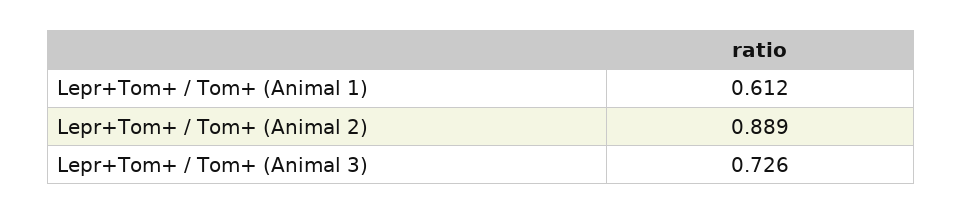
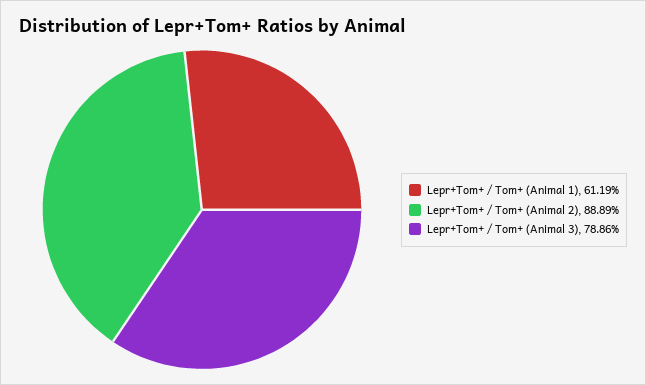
  {
    "Lepr+Tom+ / Tom+ (Animal 1)": 0.6119,
    "Lepr+Tom+ / Tom+ (Animal 2)": 0.8889,
-   "Lepr+Tom+ / Tom+ (Animal 3)": 0.726
+   "Lepr+Tom+ / Tom+ (Animal 3)": 0.7886
  }

